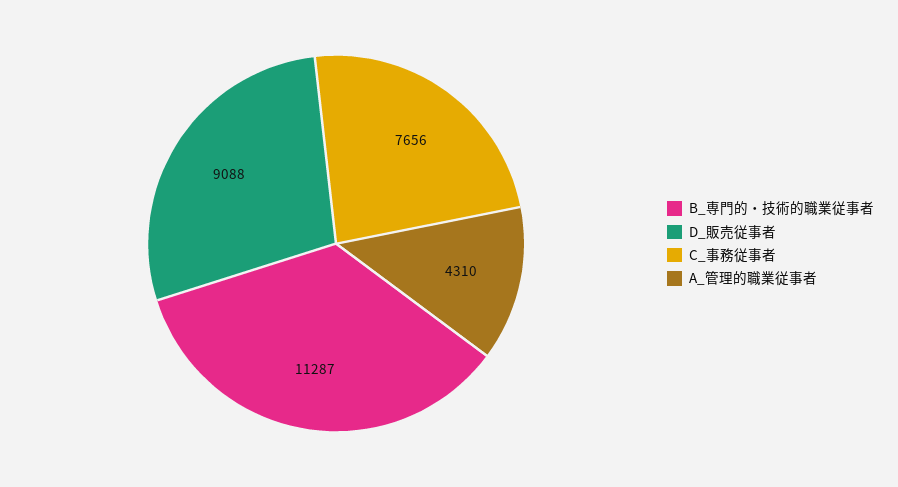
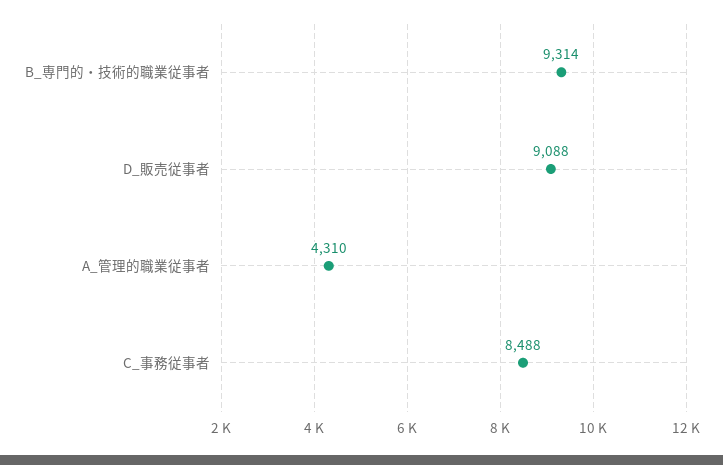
  {
-   "B_専門的・技術的職業従事者": 11287,
+   "B_専門的・技術的職業従事者": 9314,
    "D_販売従事者": 9088,
-   "C_事務従事者": 7656,
+   "C_事務従事者": 8488,
    "A_管理的職業従事者": 4310
  }

